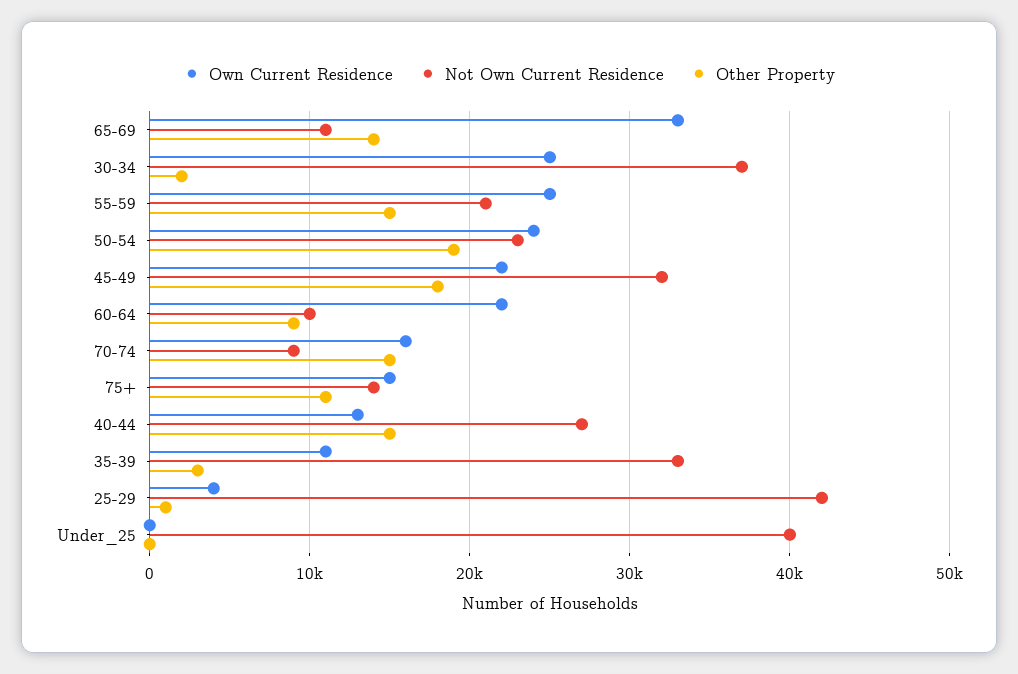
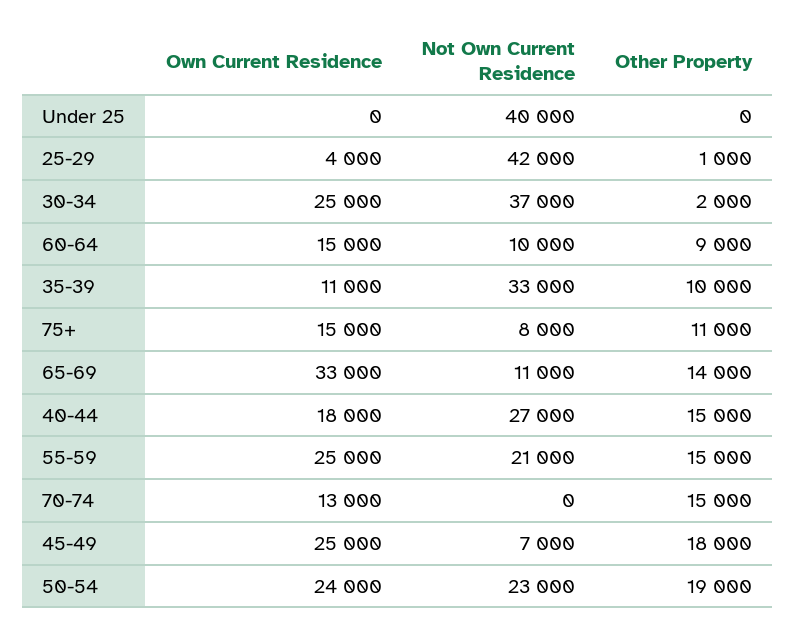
  {
    "Own Current Residence": {
      "65-69": 33000,
      "30-34": 25000,
      "55-59": 25000,
      "50-54": 24000,
-     "45-49": 22000,
+     "45-49": 25000,
-     "60-64": 22000,
+     "60-64": 15000,
-     "70-74": 16000,
+     "70-74": 13000,
      "75+": 15000,
-     "40-44": 13000,
+     "40-44": 18000,
      "35-39": 11000,
      "25-29": 4000,
      "Under_25": 0
    },
    "Not Own Current Residence": {
      "65-69": 11000,
      "30-34": 37000,
      "55-59": 21000,
      "50-54": 23000,
-     "45-49": 32000,
+     "45-49": 7000,
      "60-64": 10000,
-     "70-74": 9000,
+     "70-74": 0,
-     "75+": 14000,
+     "75+": 8000,
      "40-44": 27000,
      "35-39": 33000,
      "25-29": 42000,
      "Under_25": 40000
    },
    "Other Property": {
      "65-69": 14000,
      "30-34": 2000,
      "55-59": 15000,
      "50-54": 19000,
      "45-49": 18000,
      "60-64": 9000,
      "70-74": 15000,
      "75+": 11000,
      "40-44": 15000,
-     "35-39": 3000,
+     "35-39": 10000,
      "25-29": 1000,
      "Under_25": 0
    }
  }

